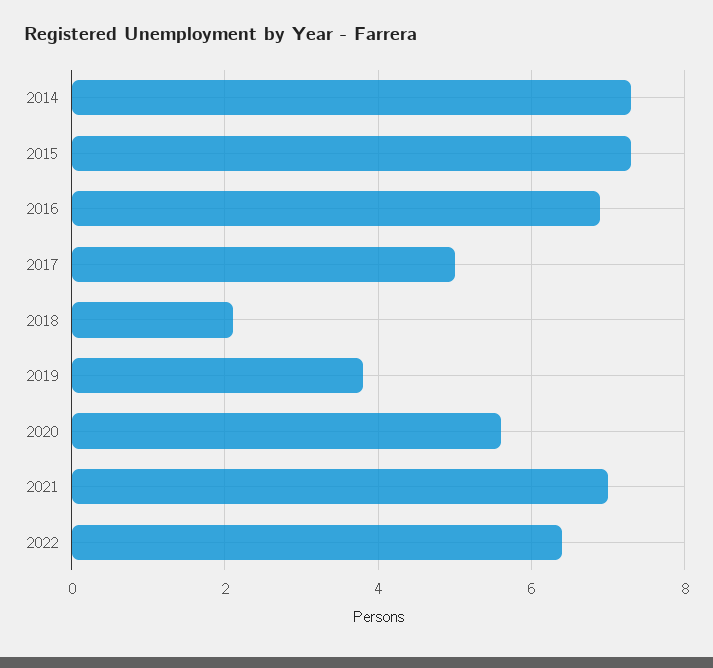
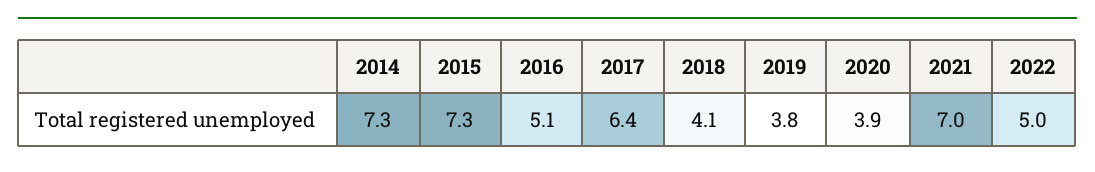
  {
    "2014": 7.3,
    "2015": 7.3,
-   "2016": 7,
+   "2016": 5.1,
-   "2017": 5,
+   "2017": 6.4,
-   "2018": 2,
+   "2018": 4.1,
    "2019": 3.8,
-   "2020": 5.5,
+   "2020": 3.9,
    "2021": 7,
-   "2022": 6.5
+   "2022": 5
  }

